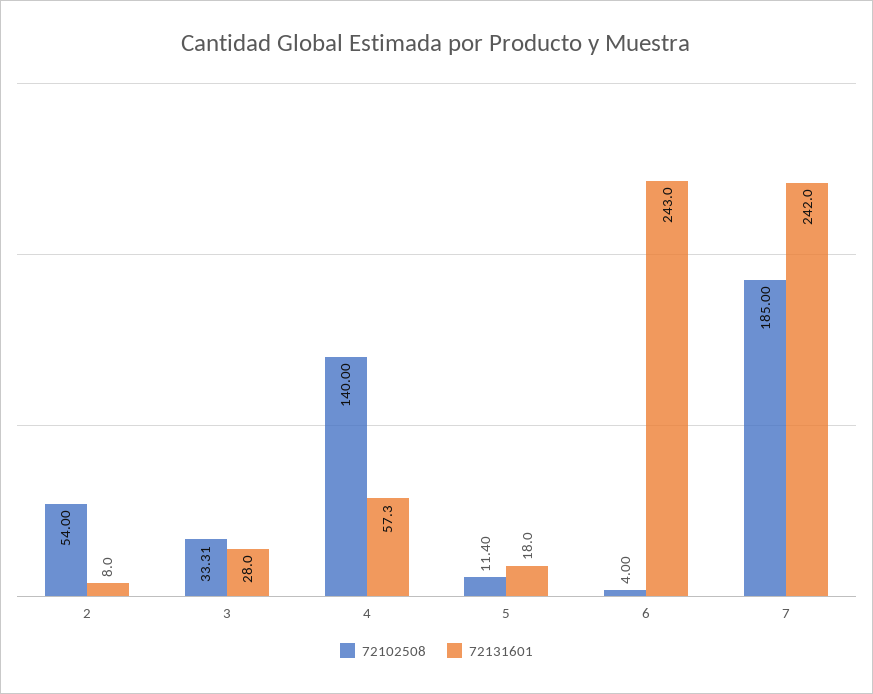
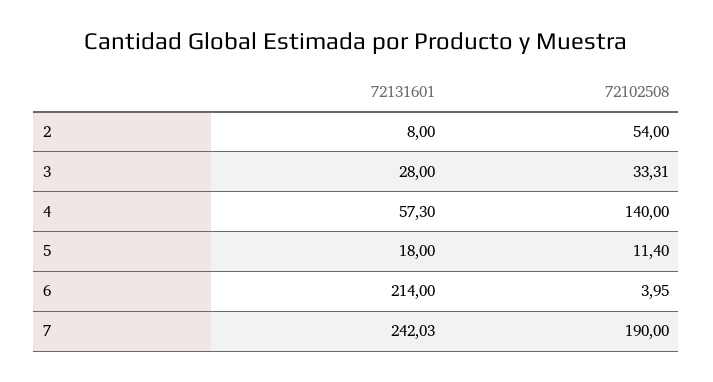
  {
    "72102508": {
      "2": 54,
      "3": 33.31,
      "4": 140,
      "5": 11.4,
-     "6": 4,
+     "6": 3.95,
-     "7": 185
+     "7": 190
    },
    "72131601": {
      "2": 8,
      "3": 28,
      "4": 57.3,
      "5": 18,
-     "6": 243,
+     "6": 214,
-     "7": 242
+     "7": 242.03
    }
  }

